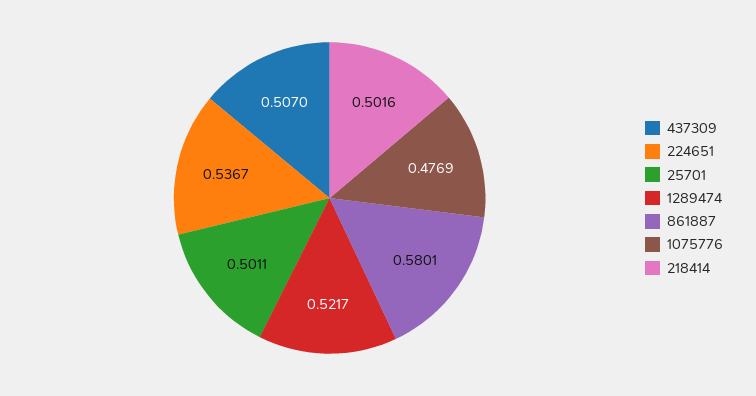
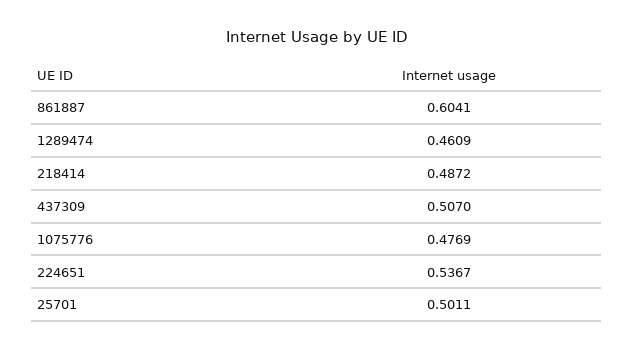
  {
    "437309": 0.507,
    "224651": 0.5367,
    "25701": 0.5011,
-   "1289474": 0.5217,
+   "1289474": 0.4609,
-   "861887": 0.5801,
+   "861887": 0.6041,
    "1075776": 0.4769,
-   "218414": 0.5016
+   "218414": 0.4872
  }

